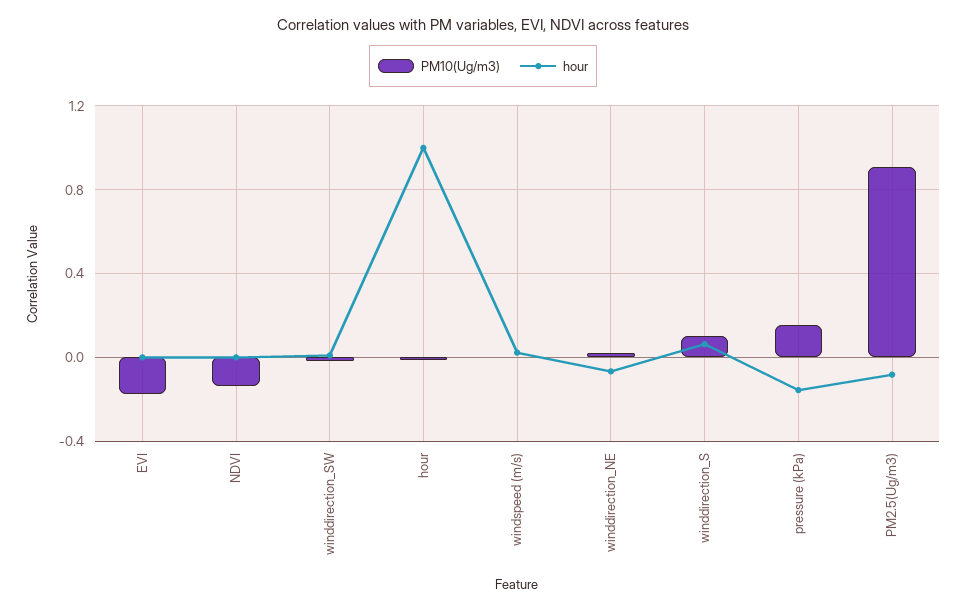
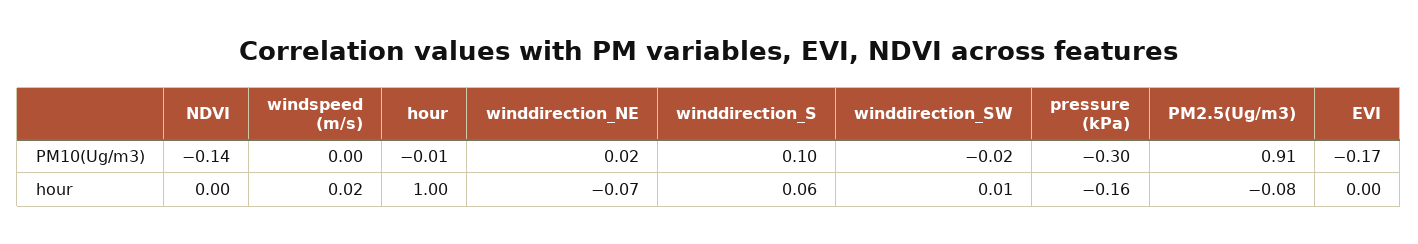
  {
    "PM10(Ug/m3)": {
      "EVI": -0.17,
      "NDVI": -0.14,
      "winddirection_SW": -0.02,
      "hour": -0.01,
      "windspeed (m/s)": 0,
      "winddirection_NE": 0.02,
      "winddirection_S": 0.1,
-     "pressure (kPa)": 0.15,
+     "pressure (kPa)": -0.3,
      "PM2.5(Ug/m3)": 0.91
    },
    "hour": {
      "EVI": 0,
      "NDVI": 0,
      "winddirection_SW": 0.01,
      "hour": 1,
      "windspeed (m/s)": 0.02,
      "winddirection_NE": -0.07,
      "winddirection_S": 0.06,
      "pressure (kPa)": -0.16,
      "PM2.5(Ug/m3)": -0.08
    }
  }

